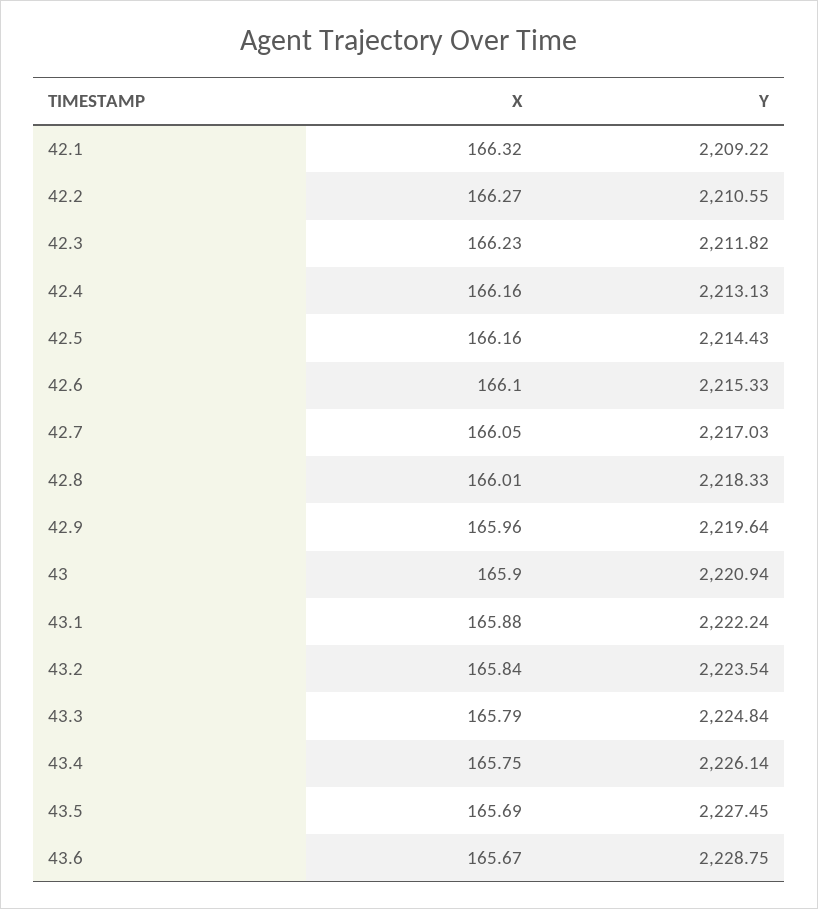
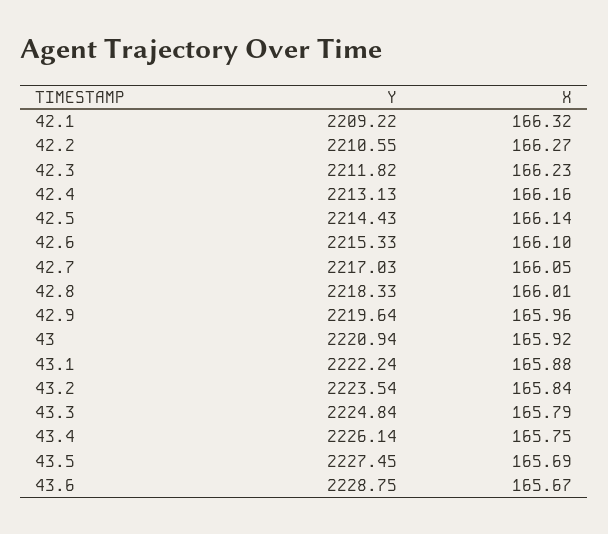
  {
    "X": {
      "42.1": 166.32,
      "42.2": 166.27,
      "42.3": 166.23,
      "42.4": 166.16,
-     "42.5": 166.16,
+     "42.5": 166.14,
      "42.6": 166.1,
      "42.7": 166.05,
      "42.8": 166.01,
      "42.9": 165.96,
-     "43": 165.9,
+     "43": 165.92,
      "43.1": 165.88,
      "43.2": 165.84,
      "43.3": 165.79,
      "43.4": 165.75,
      "43.5": 165.69,
      "43.6": 165.67
    },
    "Y": {
      "42.1": 2209.22,
      "42.2": 2210.55,
      "42.3": 2211.82,
      "42.4": 2213.13,
      "42.5": 2214.43,
      "42.6": 2215.33,
      "42.7": 2217.03,
      "42.8": 2218.33,
      "42.9": 2219.64,
      "43": 2220.94,
      "43.1": 2222.24,
      "43.2": 2223.54,
      "43.3": 2224.84,
      "43.4": 2226.14,
      "43.5": 2227.45,
      "43.6": 2228.75
    }
  }

